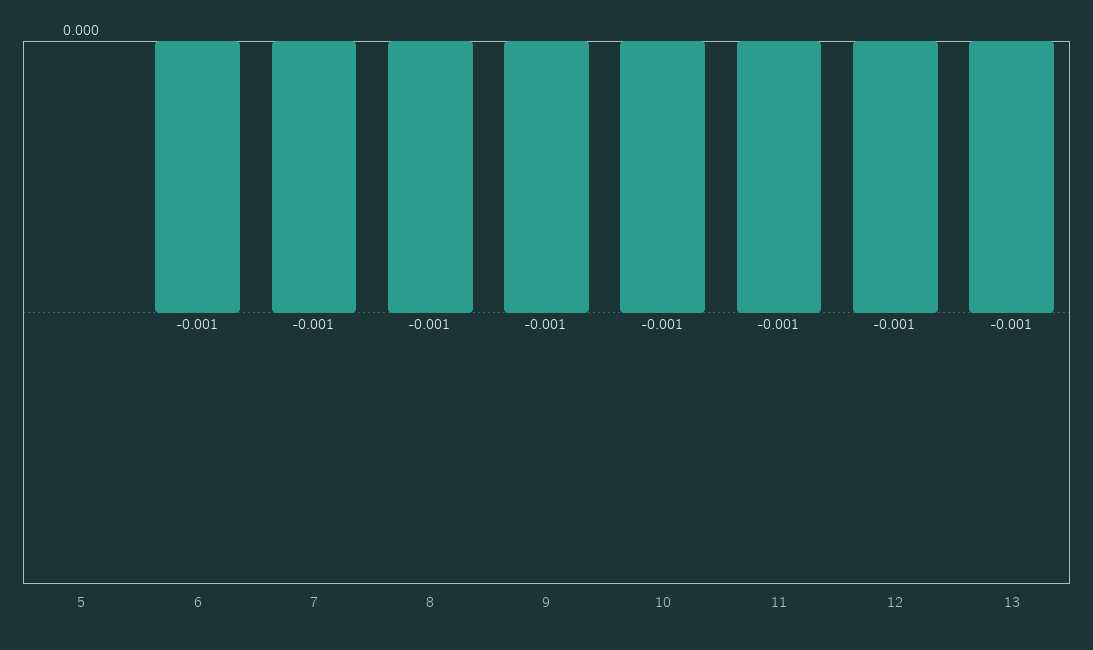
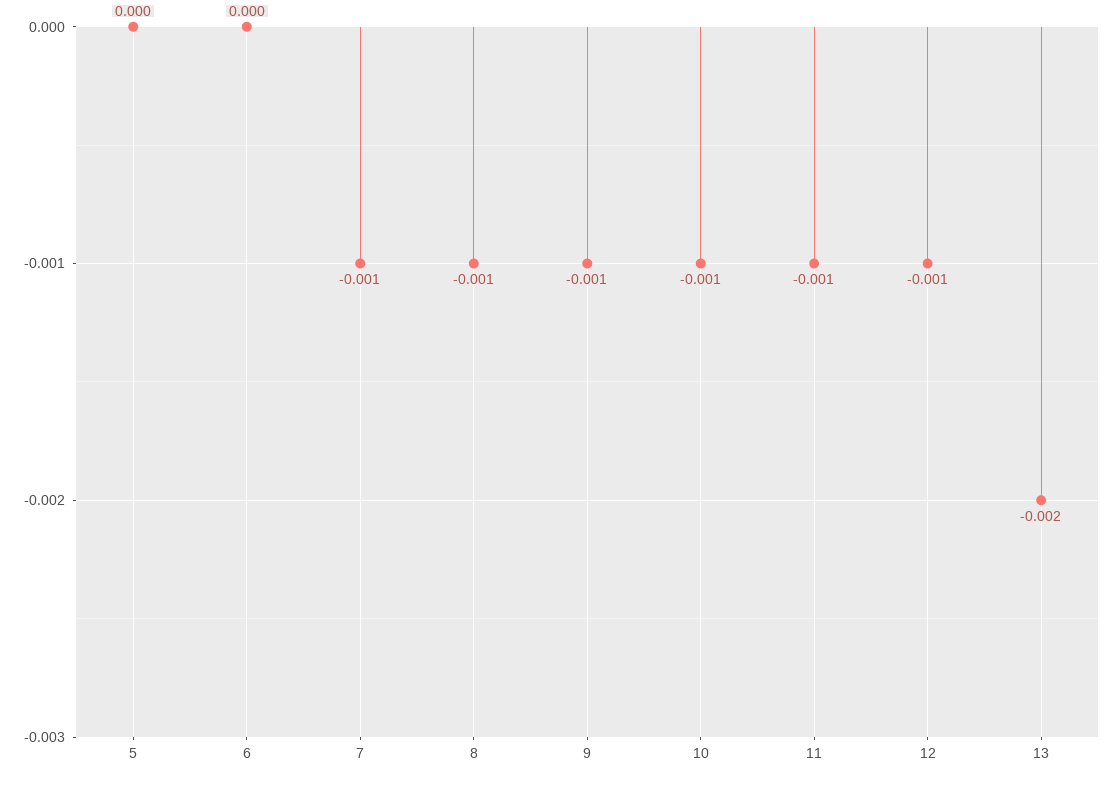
  {
    "5": 0,
-   "6": -0.001,
+   "6": 0,
    "7": -0.001,
    "8": -0.001,
    "9": -0.001,
    "10": -0.001,
    "11": -0.001,
    "12": -0.001,
-   "13": -0.001
+   "13": -0.002
  }

